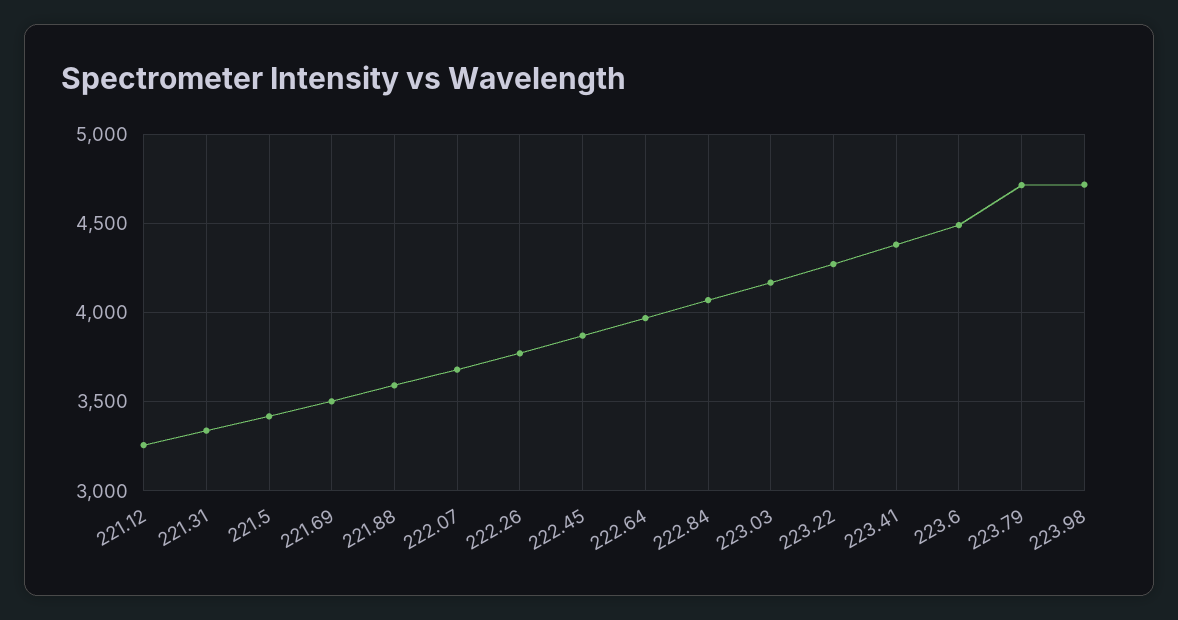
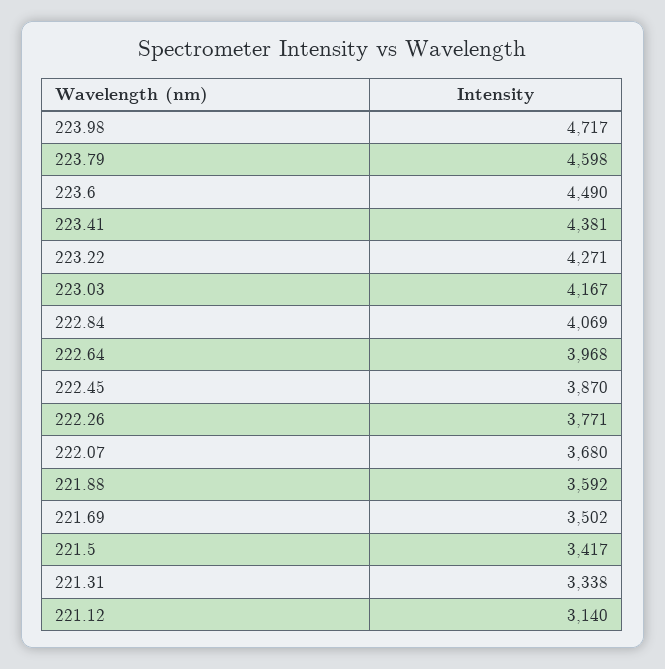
  {
-   "221.12": 3250,
+   "221.12": 3140,
    "221.31": 3338,
    "221.5": 3417,
    "221.69": 3502,
    "221.88": 3592,
    "222.07": 3680,
    "222.26": 3771,
    "222.45": 3870,
    "222.64": 3968,
    "222.84": 4069,
    "223.03": 4167,
    "223.22": 4271,
    "223.41": 4381,
    "223.6": 4490,
-   "223.79": 4700,
+   "223.79": 4598,
    "223.98": 4717
  }

